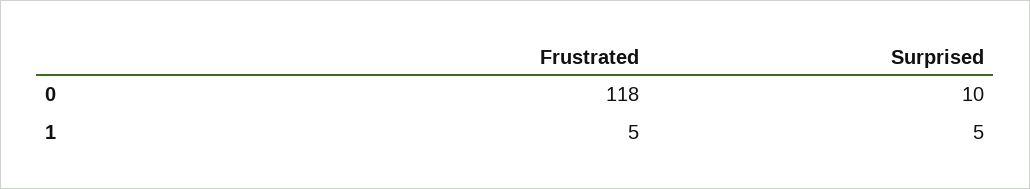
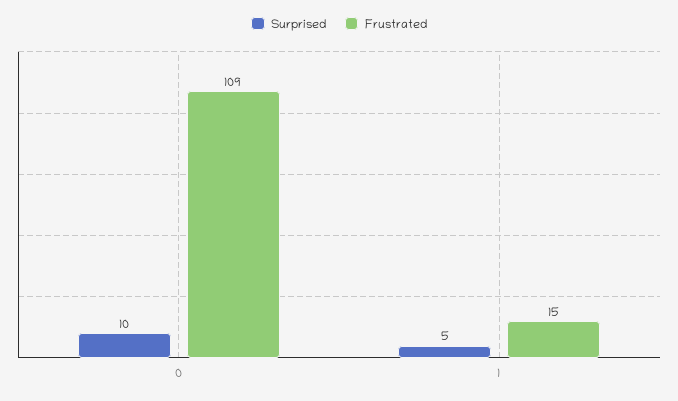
  {
    "Frustrated": {
-     "0": 118,
+     "0": 109,
-     "1": 5
+     "1": 15
    },
    "Surprised": {
      "0": 10,
      "1": 5
    }
  }

